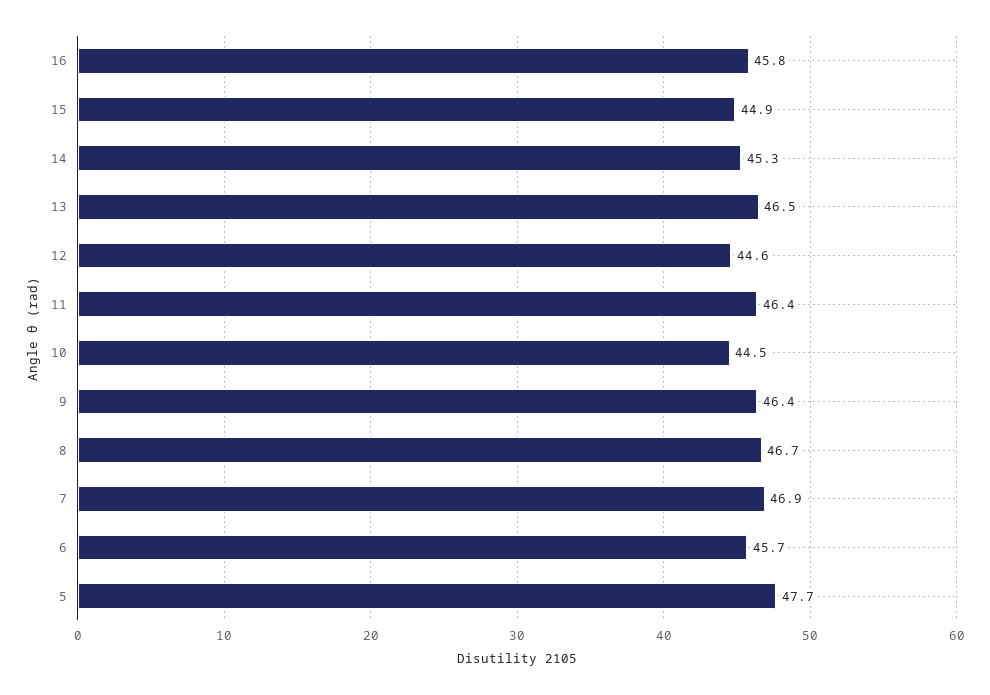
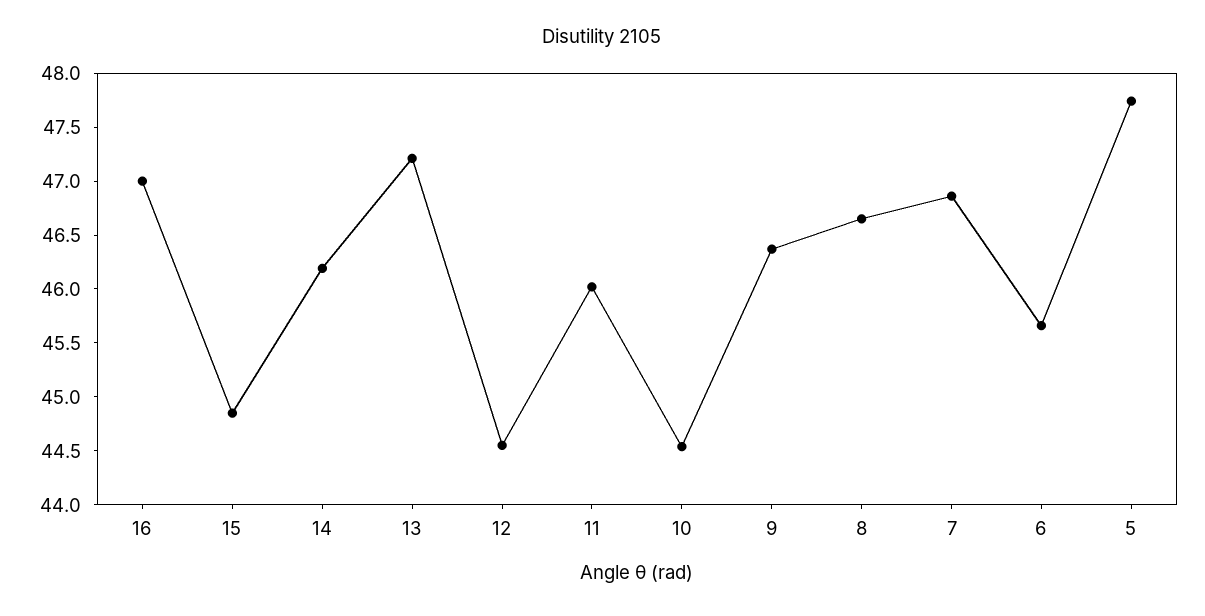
  {
-   "16": 45.8,
+   "16": 47,
    "15": 44.9,
-   "14": 45.3,
+   "14": 46.2,
-   "13": 46.5,
+   "13": 47.2,
    "12": 44.6,
-   "11": 46.4,
+   "11": 46,
    "10": 44.5,
    "9": 46.4,
    "8": 46.7,
    "7": 46.9,
    "6": 45.7,
    "5": 47.7
  }

